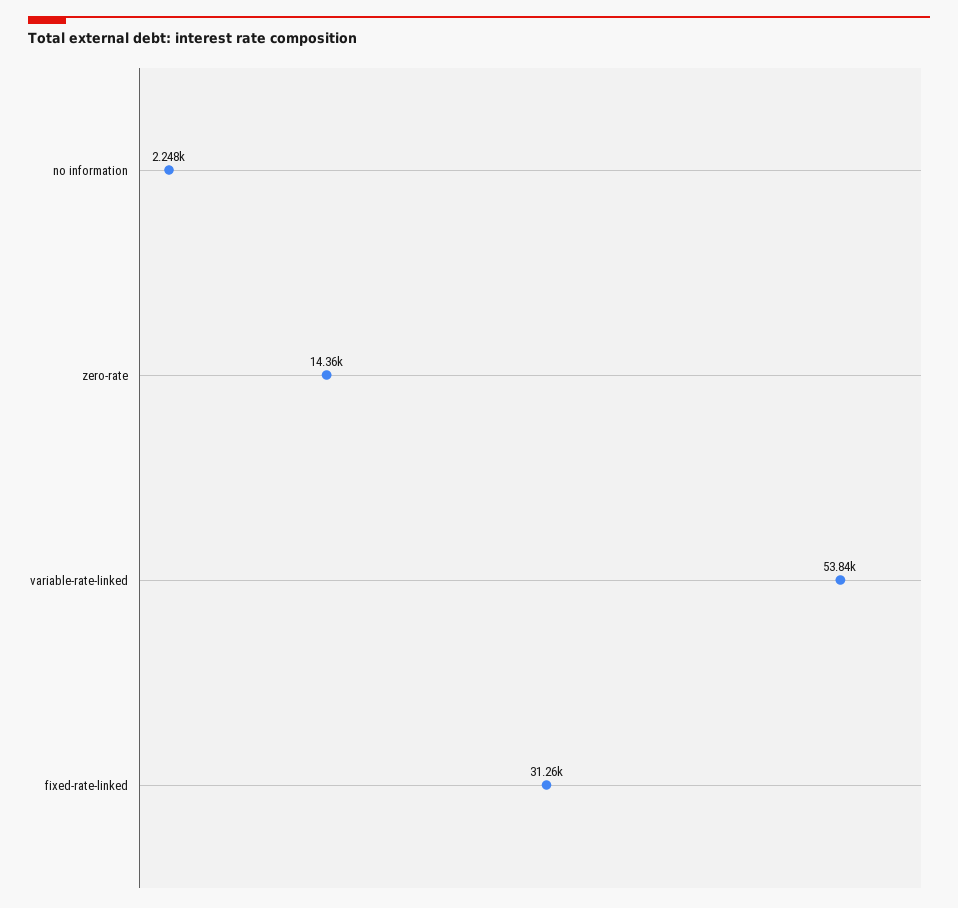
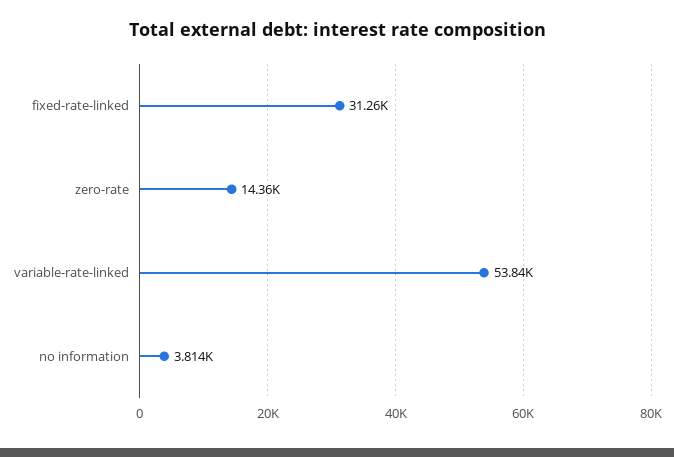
  {
-   "no information": 2248,
+   "no information": 3814,
    "zero-rate": 14360,
    "variable-rate-linked": 53840,
    "fixed-rate-linked": 31260
  }

